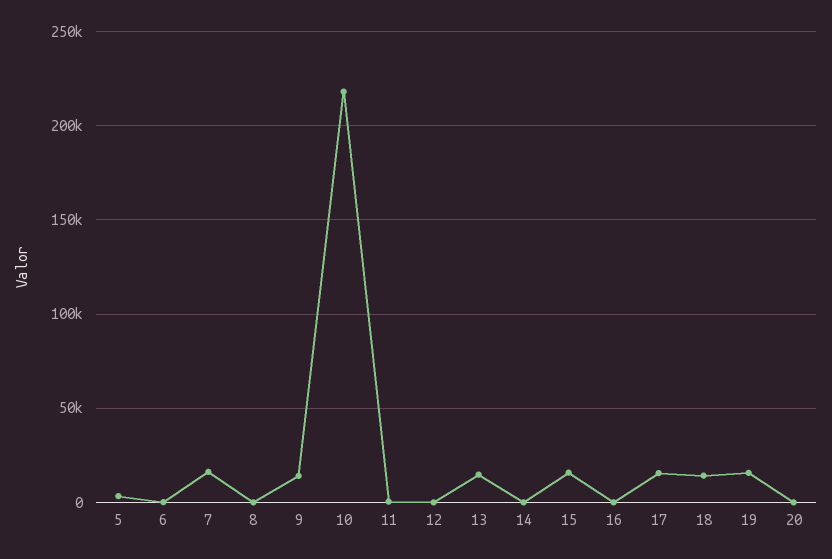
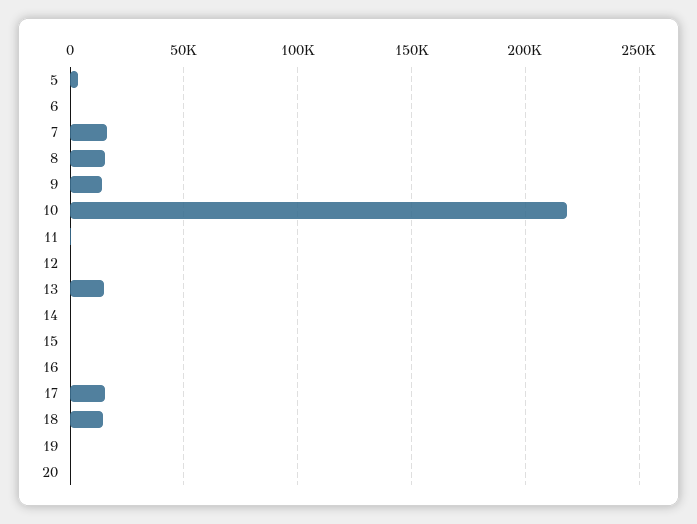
  {
    "5": 5000,
    "6": 0,
    "7": 15000,
-   "8": 0,
+   "8": 15000,
    "9": 15000,
    "10": 220000,
    "11": 0,
    "12": 0,
    "13": 15000,
    "14": 0,
-   "15": 15000,
+   "15": 0,
    "16": 0,
    "17": 15000,
    "18": 15000,
-   "19": 15000,
+   "19": 0,
    "20": 0
  }

